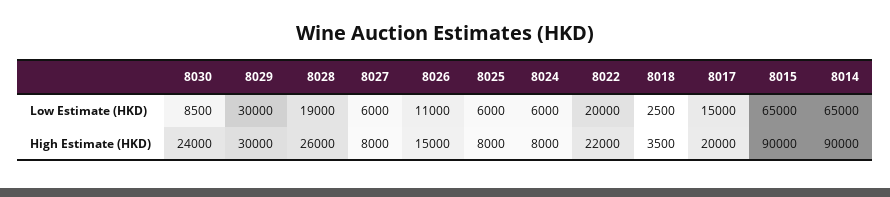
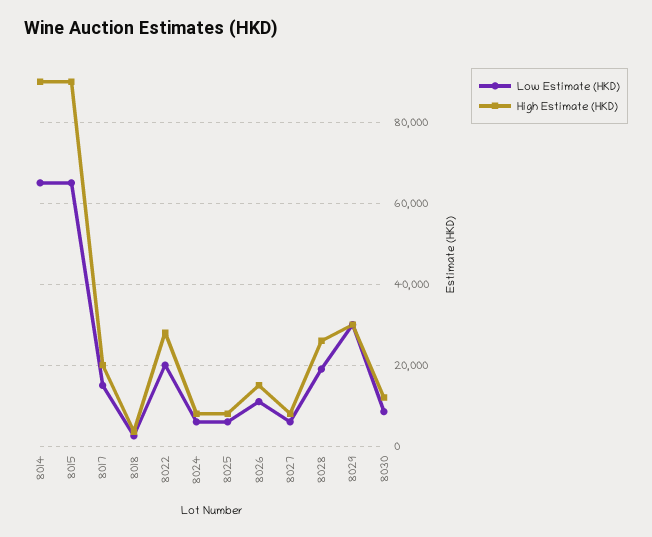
  {
    "Low Estimate (HKD)": {
      "8030": 8500,
      "8029": 30000,
      "8028": 19000,
      "8027": 6000,
      "8026": 11000,
      "8025": 6000,
      "8024": 6000,
      "8022": 20000,
      "8018": 2500,
      "8017": 15000,
      "8015": 65000,
      "8014": 65000
    },
    "High Estimate (HKD)": {
-     "8030": 24000,
+     "8030": 12000,
      "8029": 30000,
      "8028": 26000,
      "8027": 8000,
      "8026": 15000,
      "8025": 8000,
      "8024": 8000,
-     "8022": 22000,
+     "8022": 28000,
      "8018": 3500,
      "8017": 20000,
      "8015": 90000,
      "8014": 90000
    }
  }

